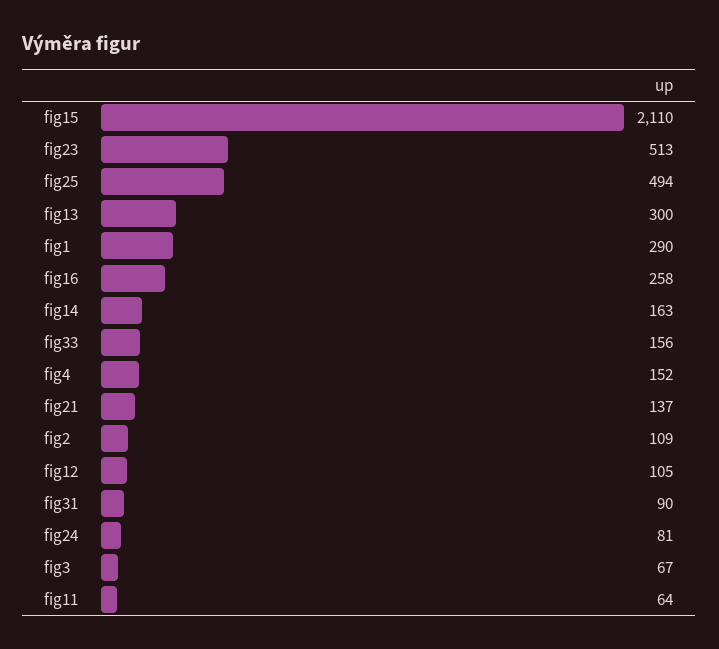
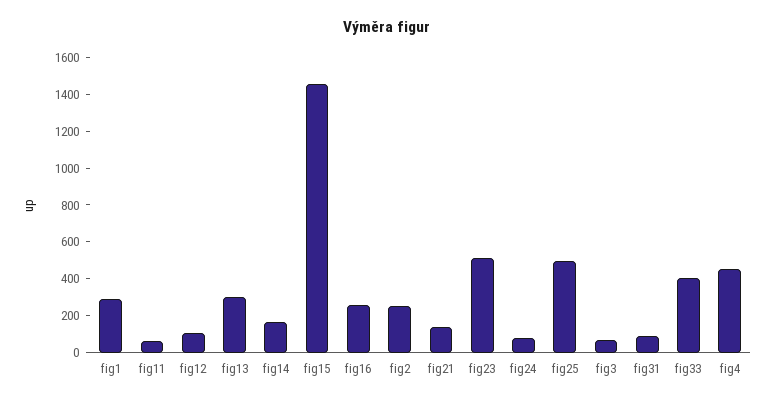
  {
-   "fig15": 2110,
+   "fig15": 1450,
    "fig23": 513,
    "fig25": 494,
    "fig13": 300,
    "fig1": 290,
    "fig16": 258,
    "fig14": 163,
-   "fig33": 156,
+   "fig33": 400,
-   "fig4": 152,
+   "fig4": 450,
    "fig21": 137,
-   "fig2": 109,
+   "fig2": 250,
    "fig12": 105,
    "fig31": 90,
    "fig24": 81,
    "fig3": 67,
    "fig11": 64
  }

